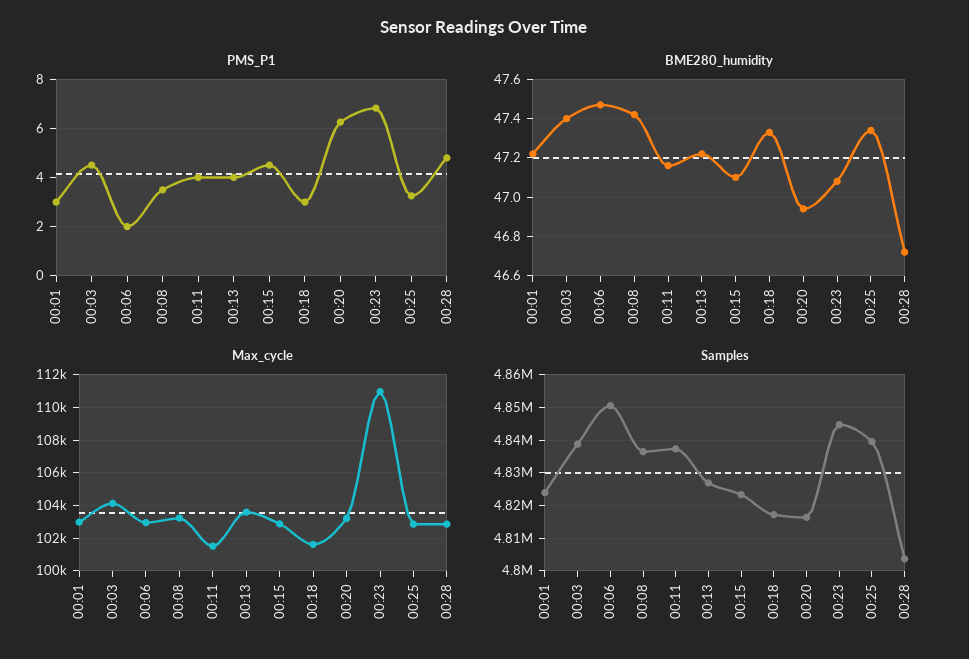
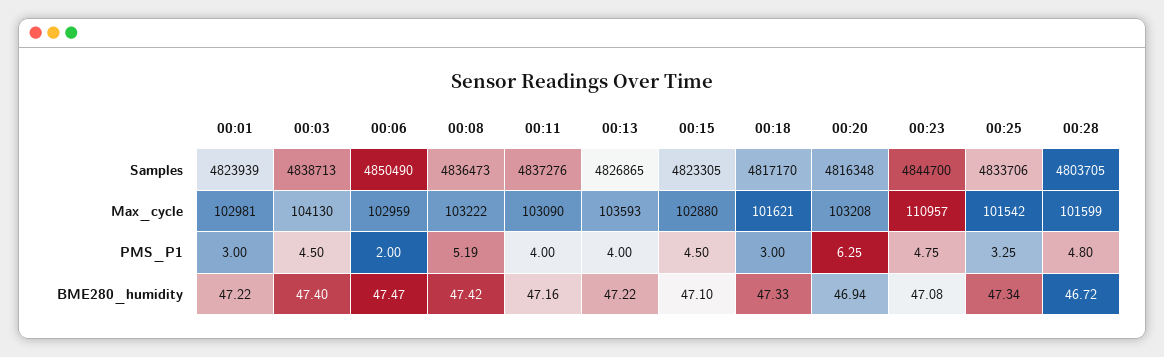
  {
    "PMS_P1": {
      "00:01": 3,
      "00:03": 4.5,
      "00:06": 2,
-     "00:08": 3.5,
+     "00:08": 5.19,
      "00:11": 4,
      "00:13": 4,
      "00:15": 4.5,
      "00:18": 3,
      "00:20": 6.25,
-     "00:23": 6.75,
+     "00:23": 4.75,
      "00:25": 3.25,
      "00:28": 4.8
    },
    "BME280_humidity": {
      "00:01": 47.22,
      "00:03": 47.4,
      "00:06": 47.47,
      "00:08": 47.42,
      "00:11": 47.16,
      "00:13": 47.22,
      "00:15": 47.1,
      "00:18": 47.33,
      "00:20": 46.94,
      "00:23": 47.08,
      "00:25": 47.34,
      "00:28": 46.72
    },
    "Max_cycle": {
      "00:01": 102981,
      "00:03": 104130,
      "00:06": 102959,
      "00:08": 103222,
-     "00:11": 101500,
+     "00:11": 103090,
      "00:13": 103593,
      "00:15": 102880,
      "00:18": 101621,
      "00:20": 103208,
      "00:23": 110957,
-     "00:25": 103000,
+     "00:25": 101542,
-     "00:28": 103000
+     "00:28": 101599
    },
    "Samples": {
      "00:01": 4823939,
      "00:03": 4838713,
      "00:06": 4850490,
      "00:08": 4836473,
      "00:11": 4837276,
      "00:13": 4826865,
      "00:15": 4823305,
      "00:18": 4817170,
      "00:20": 4816348,
      "00:23": 4844700,
-     "00:25": 4840000,
+     "00:25": 4833706,
      "00:28": 4803705
    }
  }

